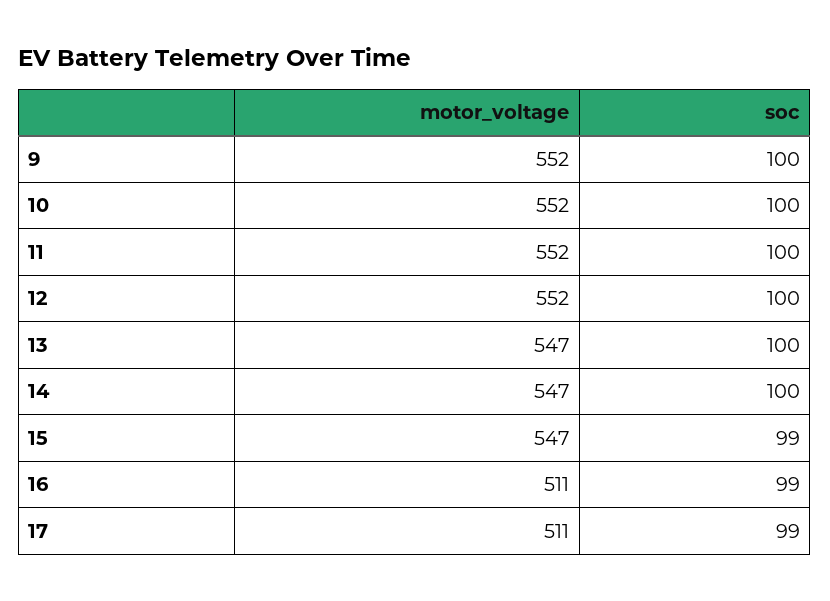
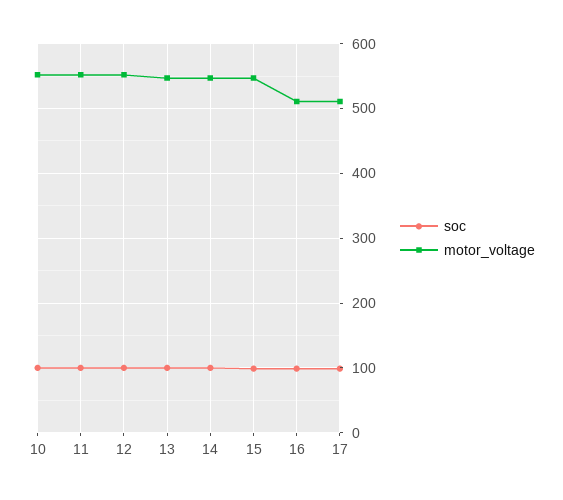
  {
    "motor_voltage": {
-     "9": 552,
      "10": 552,
      "11": 552,
      "12": 552,
      "13": 547,
      "14": 547,
      "15": 547,
      "16": 511,
      "17": 511
    },
    "soc": {
-     "9": 100,
      "10": 100,
      "11": 100,
      "12": 100,
      "13": 100,
      "14": 100,
      "15": 99,
      "16": 99,
      "17": 99
    }
  }

